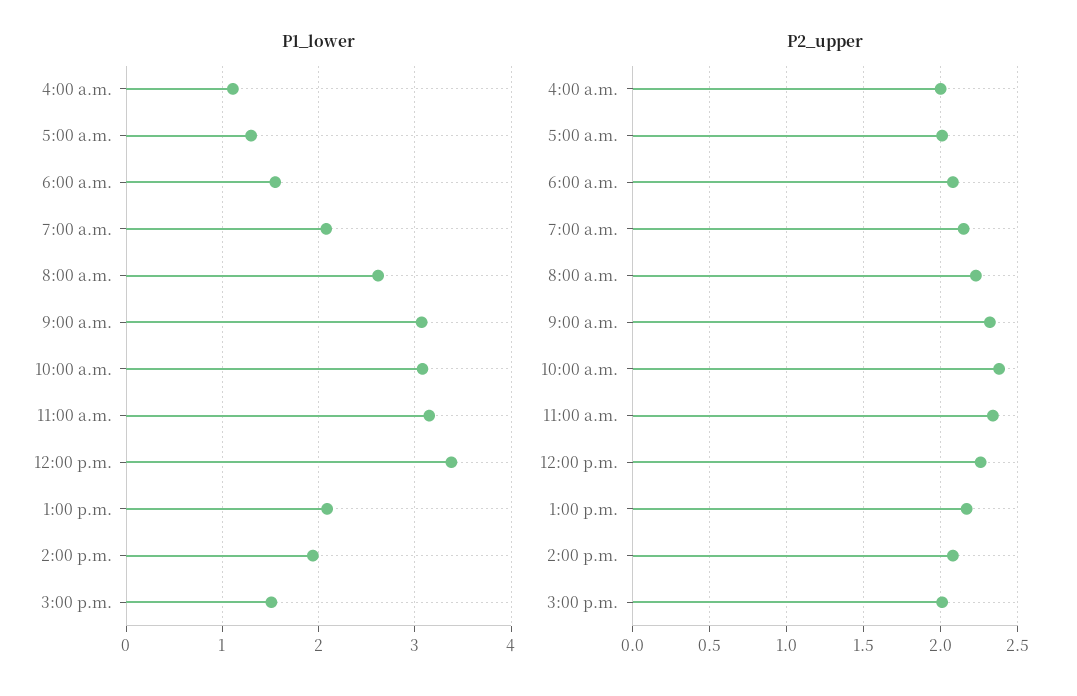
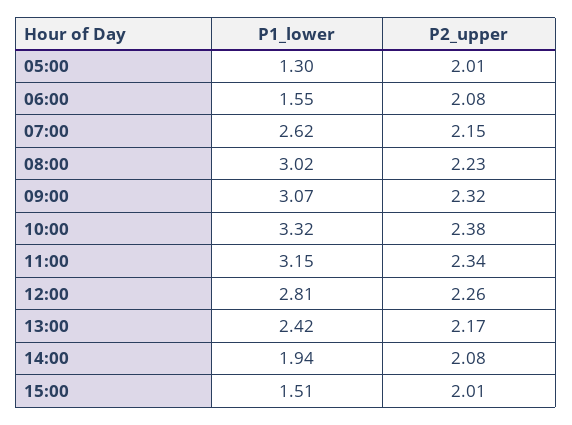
  {
    "P1_lower": {
-     "4:00 a.m.": 1.1,
      "5:00 a.m.": 1.3,
      "6:00 a.m.": 1.55,
-     "7:00 a.m.": 2.1,
+     "7:00 a.m.": 2.62,
-     "8:00 a.m.": 2.6,
+     "8:00 a.m.": 3.02,
      "9:00 a.m.": 3.07,
-     "10:00 a.m.": 3.1,
+     "10:00 a.m.": 3.32,
      "11:00 a.m.": 3.15,
-     "12:00 p.m.": 3.4,
+     "12:00 p.m.": 2.81,
-     "1:00 p.m.": 2.1,
+     "1:00 p.m.": 2.42,
      "2:00 p.m.": 1.94,
      "3:00 p.m.": 1.51
    },
    "P2_upper": {
-     "4:00 a.m.": 2,
      "5:00 a.m.": 2.01,
      "6:00 a.m.": 2.08,
      "7:00 a.m.": 2.15,
      "8:00 a.m.": 2.23,
      "9:00 a.m.": 2.32,
      "10:00 a.m.": 2.38,
      "11:00 a.m.": 2.34,
      "12:00 p.m.": 2.26,
      "1:00 p.m.": 2.17,
      "2:00 p.m.": 2.08,
      "3:00 p.m.": 2.01
    }
  }

